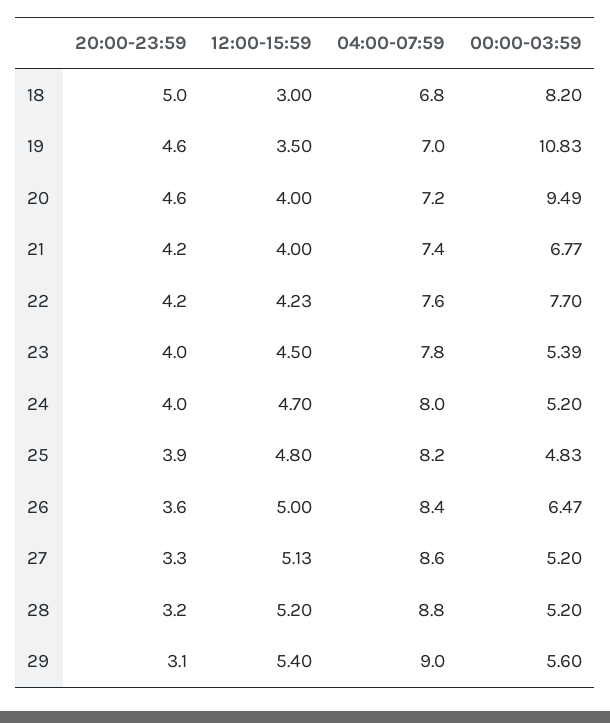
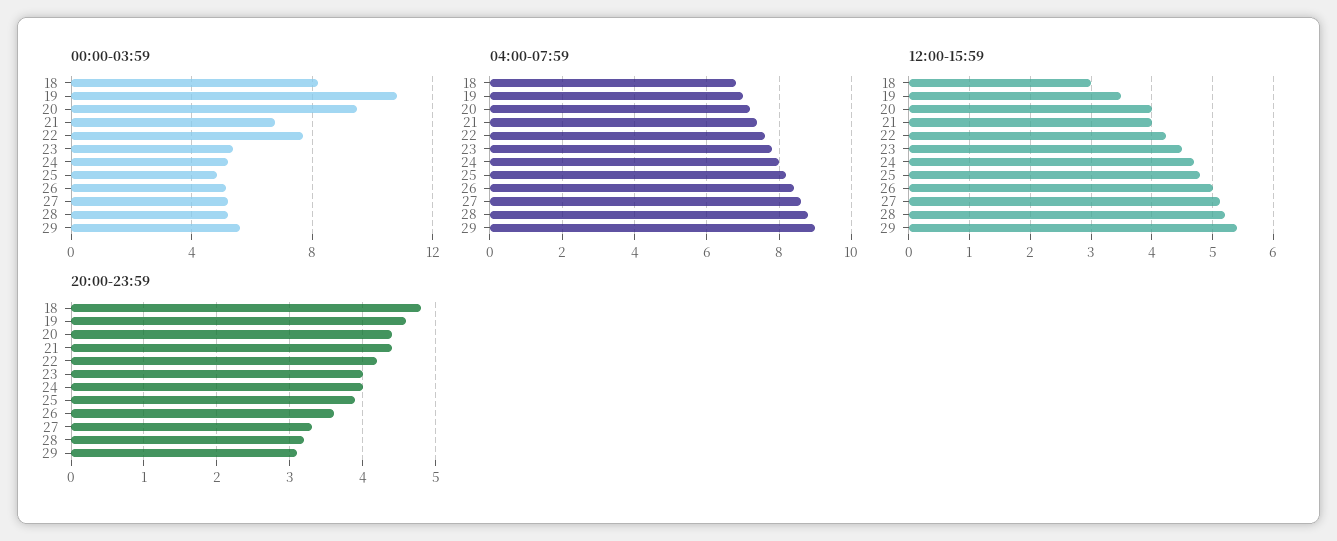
  {
    "20:00-23:59": {
-     "18": 5,
+     "18": 4.8,
      "19": 4.6,
-     "20": 4.6,
+     "20": 4.4,
-     "21": 4.2,
+     "21": 4.4,
      "22": 4.2,
      "23": 4,
      "24": 4,
      "25": 3.9,
      "26": 3.6,
      "27": 3.3,
      "28": 3.2,
      "29": 3.1
    },
    "12:00-15:59": {
      "18": 3,
      "19": 3.5,
      "20": 4,
      "21": 4,
      "22": 4.23,
      "23": 4.5,
      "24": 4.7,
      "25": 4.8,
      "26": 5,
      "27": 5.13,
      "28": 5.2,
      "29": 5.4
    },
    "04:00-07:59": {
      "18": 6.8,
      "19": 7,
      "20": 7.2,
      "21": 7.4,
      "22": 7.6,
      "23": 7.8,
      "24": 8,
      "25": 8.2,
      "26": 8.4,
      "27": 8.6,
      "28": 8.8,
      "29": 9
    },
    "00:00-03:59": {
      "18": 8.2,
      "19": 10.83,
      "20": 9.49,
      "21": 6.77,
      "22": 7.7,
      "23": 5.39,
      "24": 5.2,
      "25": 4.83,
-     "26": 6.47,
+     "26": 5,
      "27": 5.2,
      "28": 5.2,
      "29": 5.6
    }
  }

